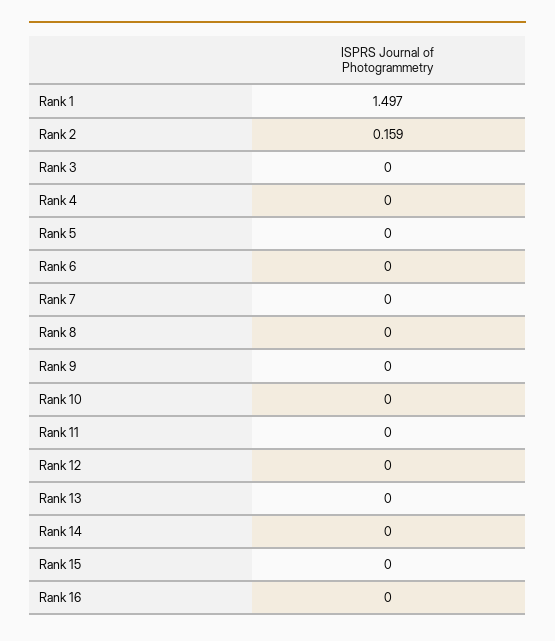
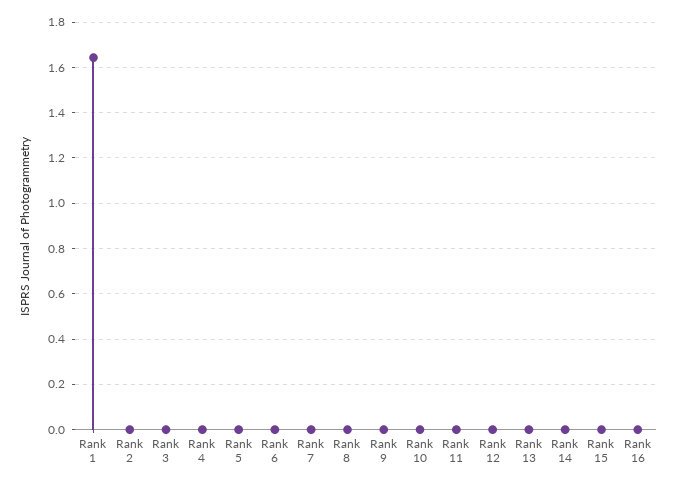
  {
-   "Rank 1": 1.497,
+   "Rank 1": 1.65,
-   "Rank 2": 0.159,
+   "Rank 2": 0,
    "Rank 3": 0,
    "Rank 4": 0,
    "Rank 5": 0,
    "Rank 6": 0,
    "Rank 7": 0,
    "Rank 8": 0,
    "Rank 9": 0,
    "Rank 10": 0,
    "Rank 11": 0,
    "Rank 12": 0,
    "Rank 13": 0,
    "Rank 14": 0,
    "Rank 15": 0,
    "Rank 16": 0
  }

